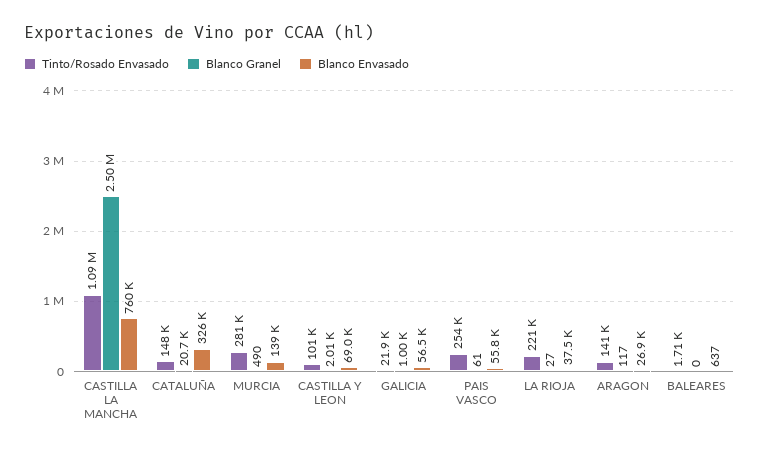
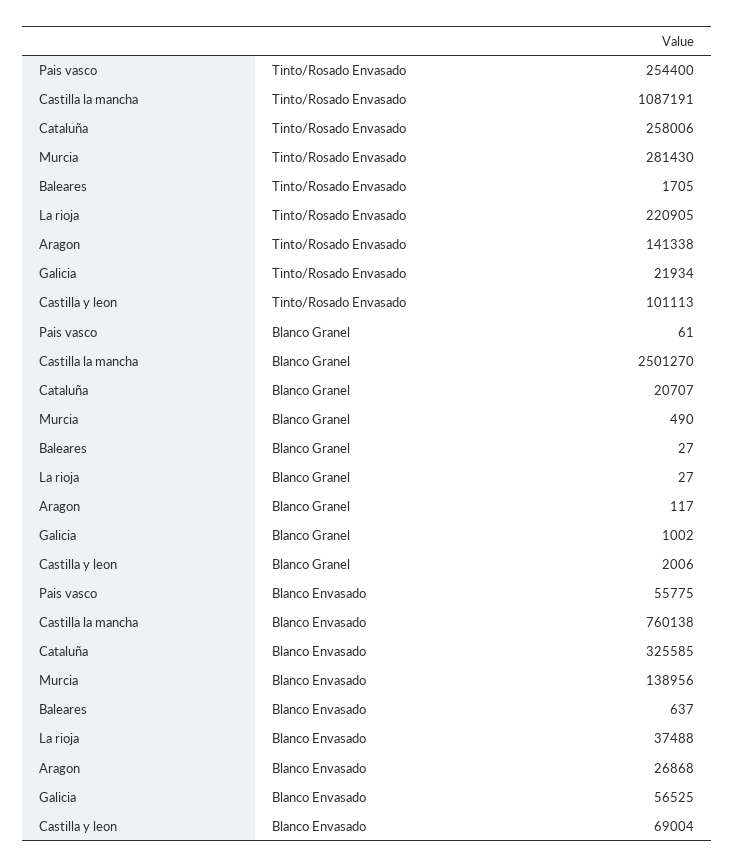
  {
    "Tinto/Rosado Envasado": {
      "CASTILLA LA MANCHA": 1087191,
-     "CATALUÑA": 148000,
+     "CATALUÑA": 258006,
      "MURCIA": 281430,
      "CASTILLA Y LEON": 101113,
      "GALICIA": 21934,
      "PAIS VASCO": 254400,
      "LA RIOJA": 220905,
      "ARAGON": 141338,
      "BALEARES": 1705
    },
    "Blanco Granel": {
      "CASTILLA LA MANCHA": 2501270,
      "CATALUÑA": 20707,
      "MURCIA": 490,
      "CASTILLA Y LEON": 2006,
      "GALICIA": 1002,
      "PAIS VASCO": 61,
      "LA RIOJA": 27,
      "ARAGON": 117,
-     "BALEARES": 0
+     "BALEARES": 27
    },
    "Blanco Envasado": {
      "CASTILLA LA MANCHA": 760138,
      "CATALUÑA": 325585,
      "MURCIA": 138956,
      "CASTILLA Y LEON": 69004,
      "GALICIA": 56525,
      "PAIS VASCO": 55775,
      "LA RIOJA": 37488,
      "ARAGON": 26868,
      "BALEARES": 637
    }
  }

